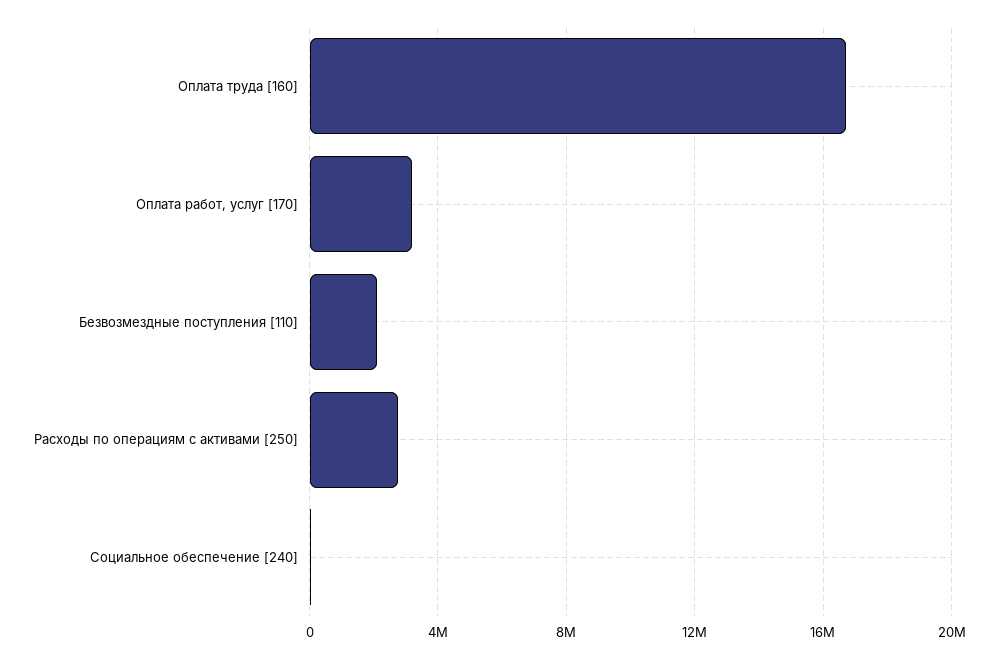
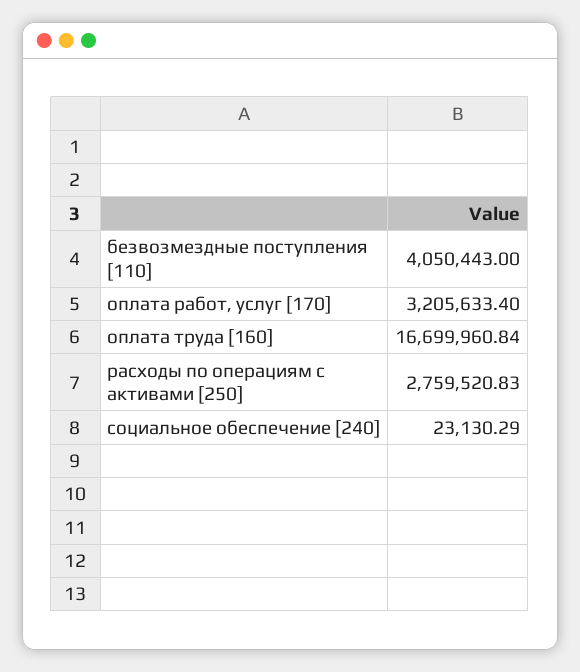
  {
    "Оплата труда [160]": 16699960.84,
    "Оплата работ, услуг [170]": 3205633.4,
-   "Безвозмездные поступления [110]": 2000000,
+   "Безвозмездные поступления [110]": 4050443,
    "Расходы по операциям с активами [250]": 2759520.83,
    "Социальное обеспечение [240]": 23130.29
  }

